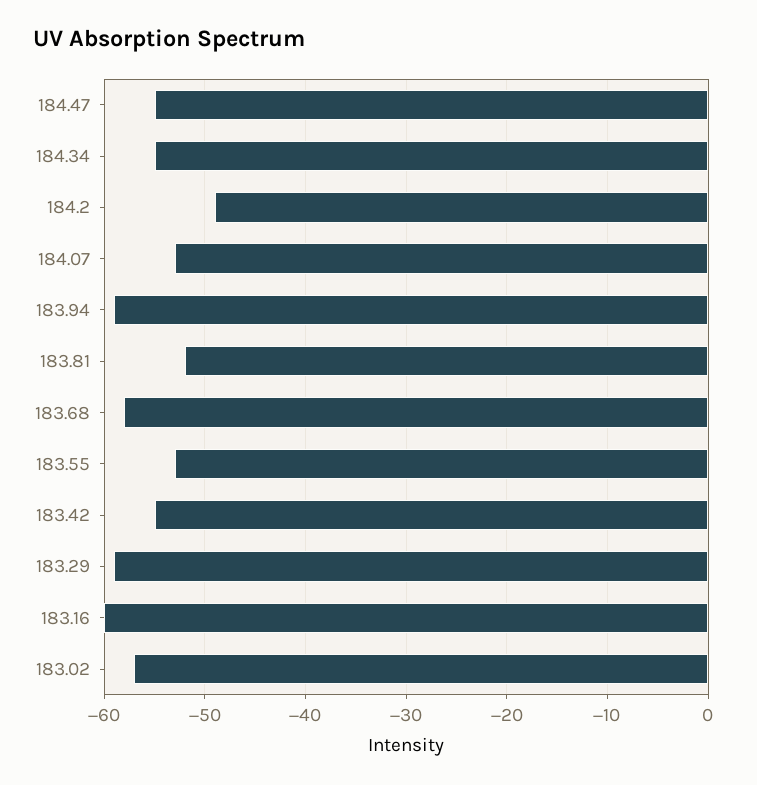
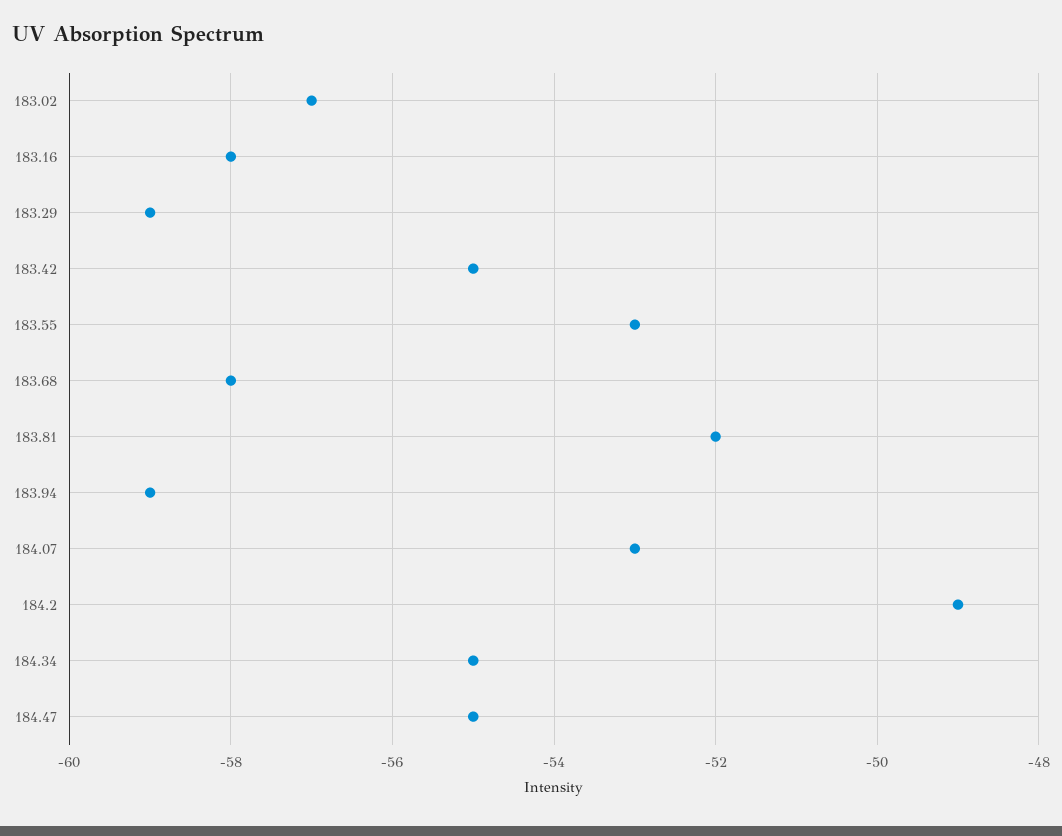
  {
    "184.47": -55,
    "184.34": -55,
    "184.2": -49,
    "184.07": -53,
    "183.94": -59,
    "183.81": -52,
    "183.68": -58,
    "183.55": -53,
    "183.42": -55,
    "183.29": -59,
-   "183.16": -60,
+   "183.16": -58,
    "183.02": -57
  }

